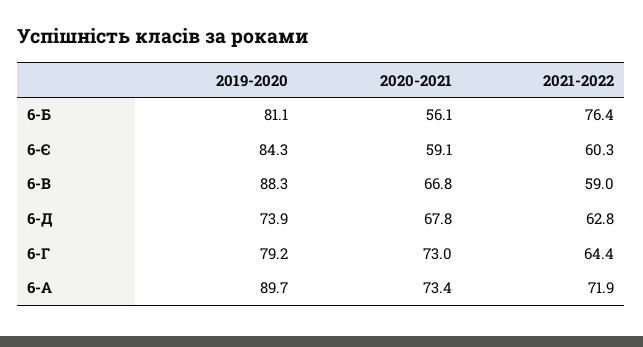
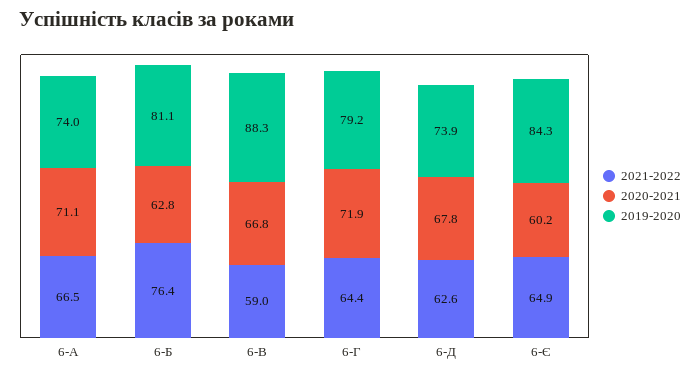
  {
    "2019-2020": {
      "6-Б": 81.1,
      "6-Є": 84.3,
      "6-В": 88.3,
      "6-Д": 73.9,
      "6-Г": 79.2,
-     "6-А": 89.7
+     "6-А": 74
    },
    "2020-2021": {
-     "6-Б": 56.1,
+     "6-Б": 62.8,
-     "6-Є": 59.1,
+     "6-Є": 60.2,
      "6-В": 66.8,
      "6-Д": 67.8,
-     "6-Г": 73,
+     "6-Г": 71.9,
-     "6-А": 73.4
+     "6-А": 71.1
    },
    "2021-2022": {
      "6-Б": 76.4,
-     "6-Є": 60.3,
+     "6-Є": 64.9,
      "6-В": 59,
-     "6-Д": 62.8,
+     "6-Д": 62.6,
      "6-Г": 64.4,
-     "6-А": 71.9
+     "6-А": 66.5
    }
  }

